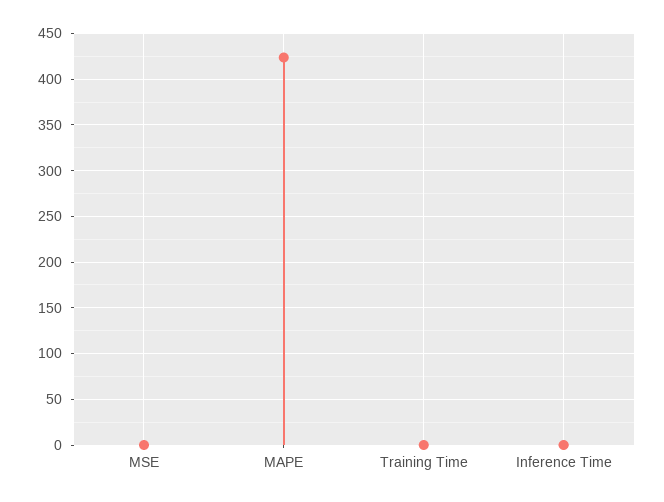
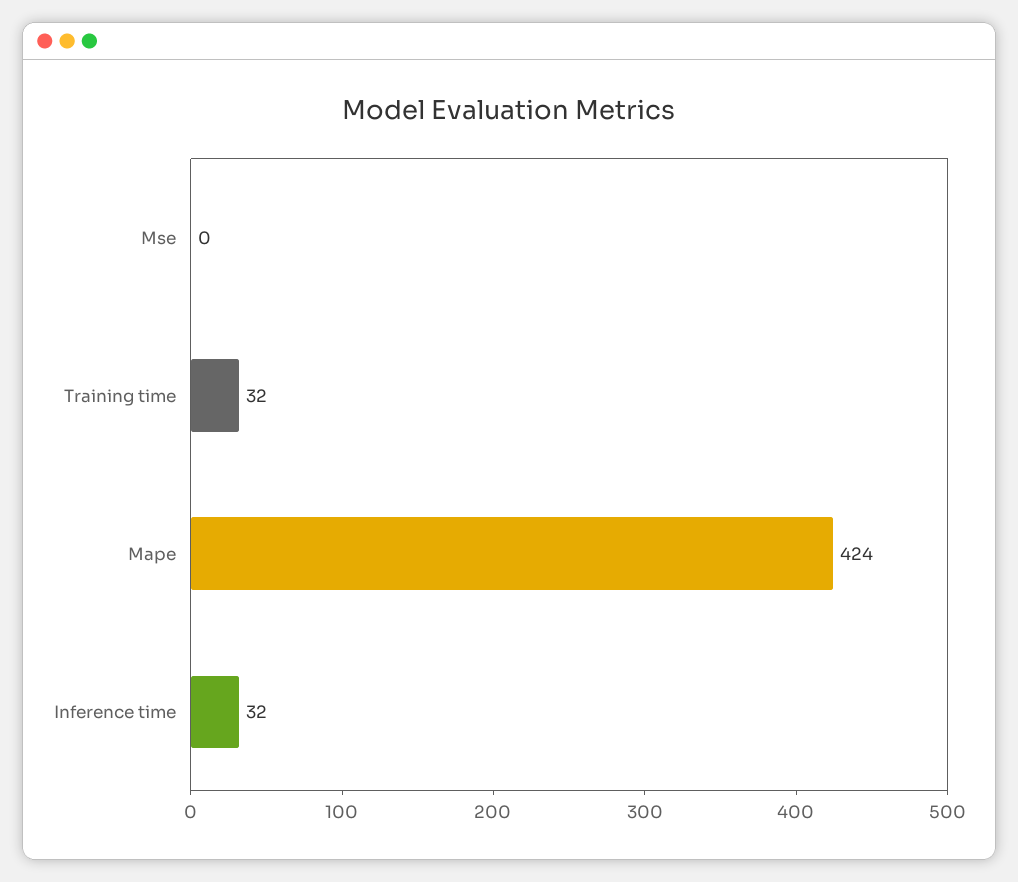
  {
    "MSE": 0,
    "MAPE": 424,
-   "Training Time": 0,
+   "Training Time": 32,
-   "Inference Time": 0
+   "Inference Time": 32
  }

